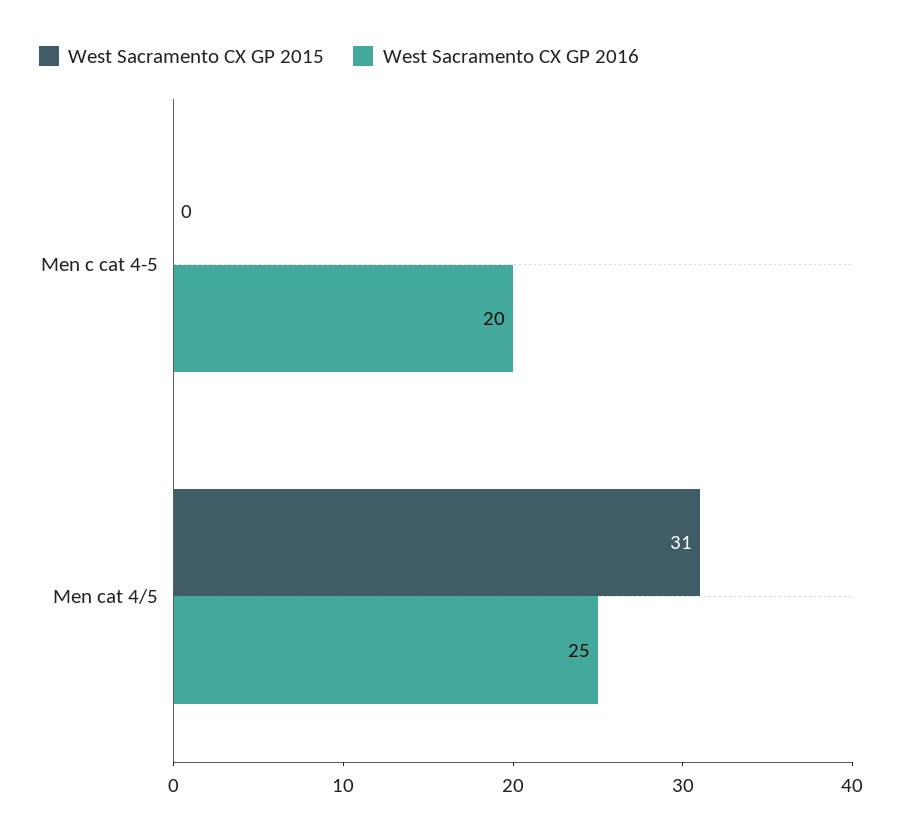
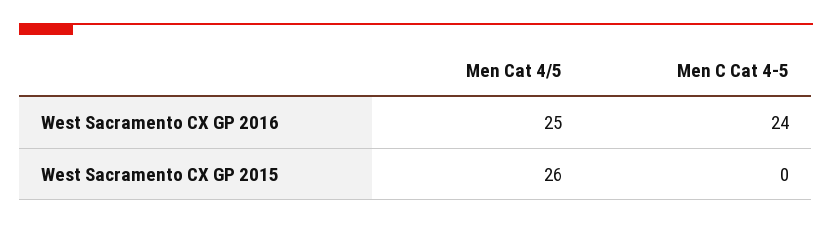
  {
    "West Sacramento CX GP 2015": {
      "Men c cat 4-5": 0,
-     "Men cat 4/5": 31
+     "Men cat 4/5": 26
    },
    "West Sacramento CX GP 2016": {
-     "Men c cat 4-5": 20,
+     "Men c cat 4-5": 24,
      "Men cat 4/5": 25
    }
  }

